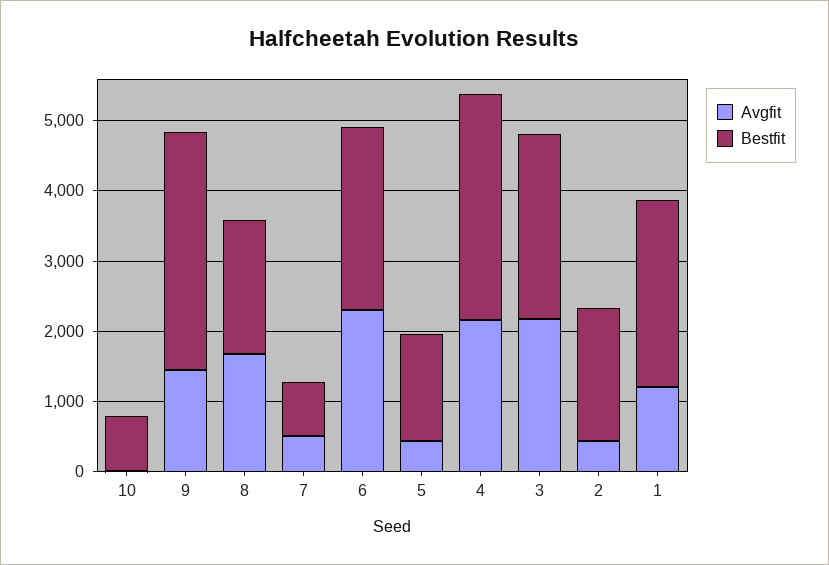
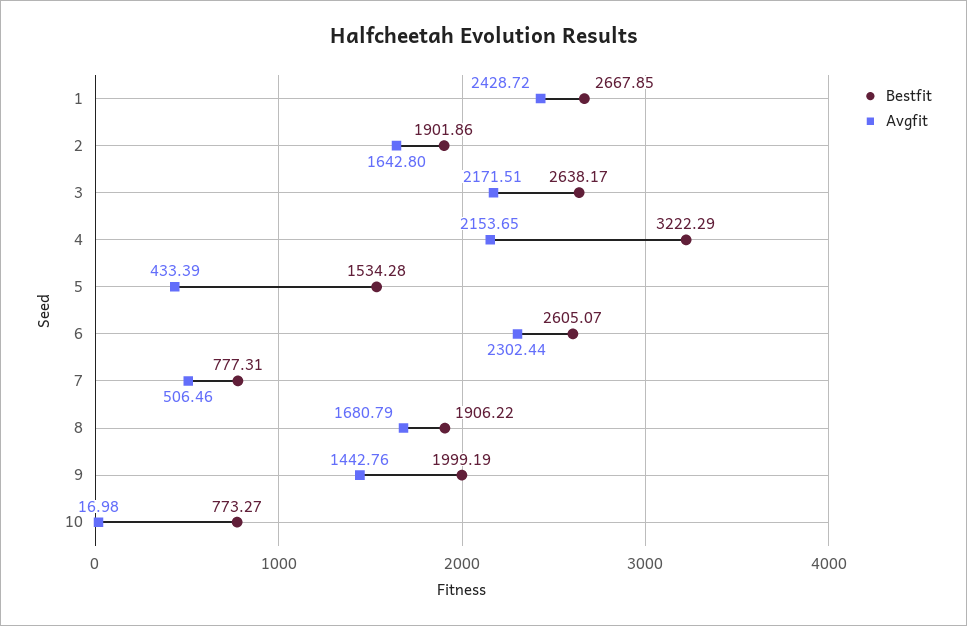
  {
    "Avgfit": {
      "10": 16.98,
      "9": 1442.76,
      "8": 1680.79,
      "7": 506.46,
      "6": 2302.44,
      "5": 433.39,
      "4": 2153.65,
      "3": 2171.51,
-     "2": 400,
+     "2": 1642.8,
-     "1": 1200
+     "1": 2428.72
    },
    "Bestfit": {
      "10": 773.27,
-     "9": 3400,
+     "9": 1999.19,
      "8": 1906.22,
      "7": 777.31,
      "6": 2605.07,
      "5": 1534.28,
      "4": 3222.29,
      "3": 2638.17,
      "2": 1901.86,
      "1": 2667.85
    }
  }

